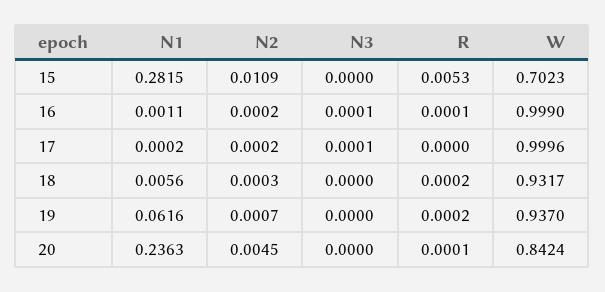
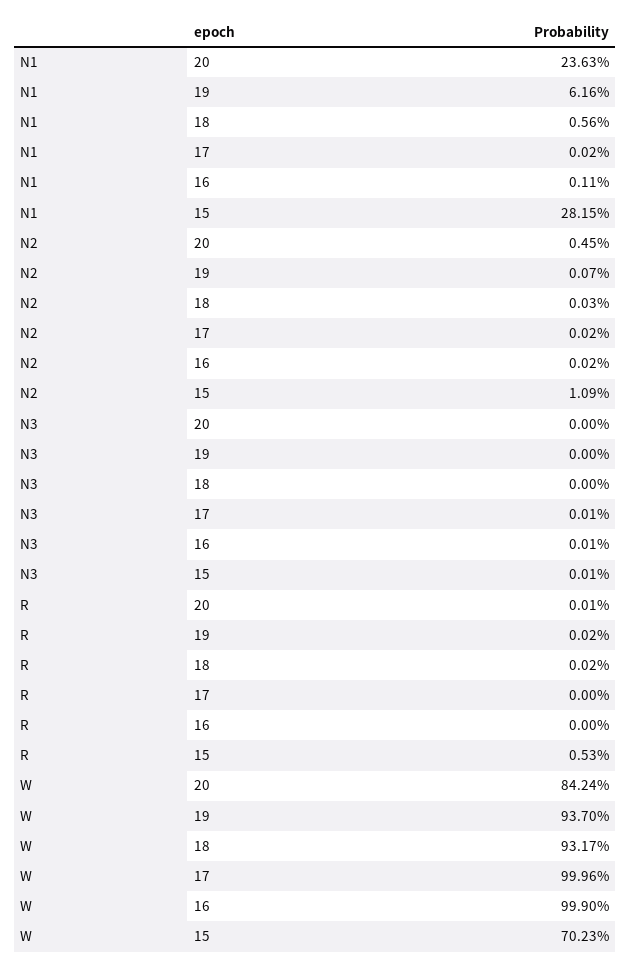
  {
    "N1": {
      "15": 0.2815,
      "16": 0.0011,
      "17": 0.0002,
      "18": 0.0056,
      "19": 0.0616,
      "20": 0.2363
    },
    "N2": {
      "15": 0.0109,
      "16": 0.0002,
      "17": 0.0002,
      "18": 0.0003,
      "19": 0.0007,
      "20": 0.0045
    },
    "N3": {
-     "15": 0,
+     "15": 0.0001,
      "16": 0.0001,
      "17": 0.0001,
      "18": 0,
      "19": 0,
      "20": 0
    },
    "R": {
      "15": 0.0053,
-     "16": 0.0001,
+     "16": 0,
      "17": 0,
      "18": 0.0002,
      "19": 0.0002,
      "20": 0.0001
    },
    "W": {
      "15": 0.7023,
      "16": 0.999,
      "17": 0.9996,
      "18": 0.9317,
      "19": 0.937,
      "20": 0.8424
    }
  }

